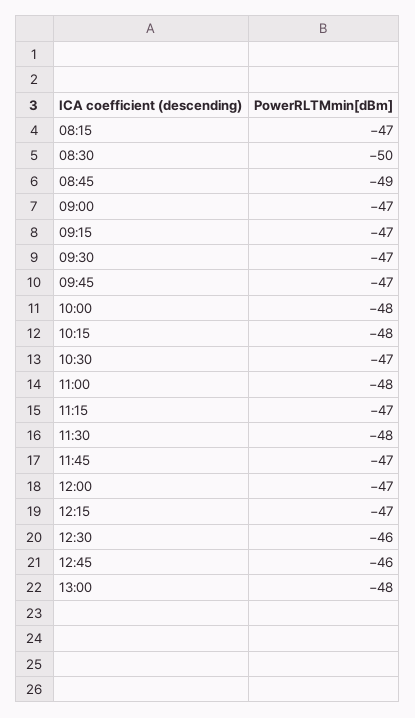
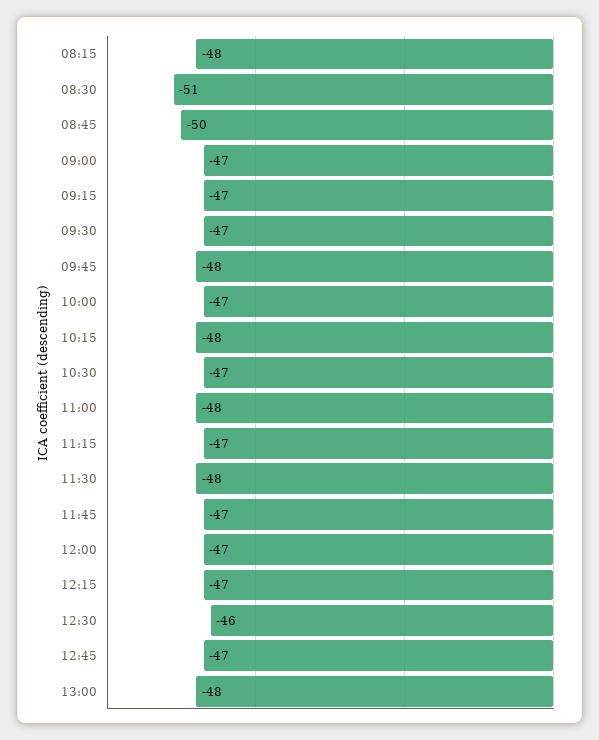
  {
-   "08:15": -47,
+   "08:15": -48,
-   "08:30": -50,
+   "08:30": -51,
-   "08:45": -49,
+   "08:45": -50,
    "09:00": -47,
    "09:15": -47,
    "09:30": -47,
-   "09:45": -47,
+   "09:45": -48,
-   "10:00": -48,
+   "10:00": -47,
    "10:15": -48,
    "10:30": -47,
    "11:00": -48,
    "11:15": -47,
    "11:30": -48,
    "11:45": -47,
    "12:00": -47,
    "12:15": -47,
    "12:30": -46,
-   "12:45": -46,
+   "12:45": -47,
    "13:00": -48
  }

